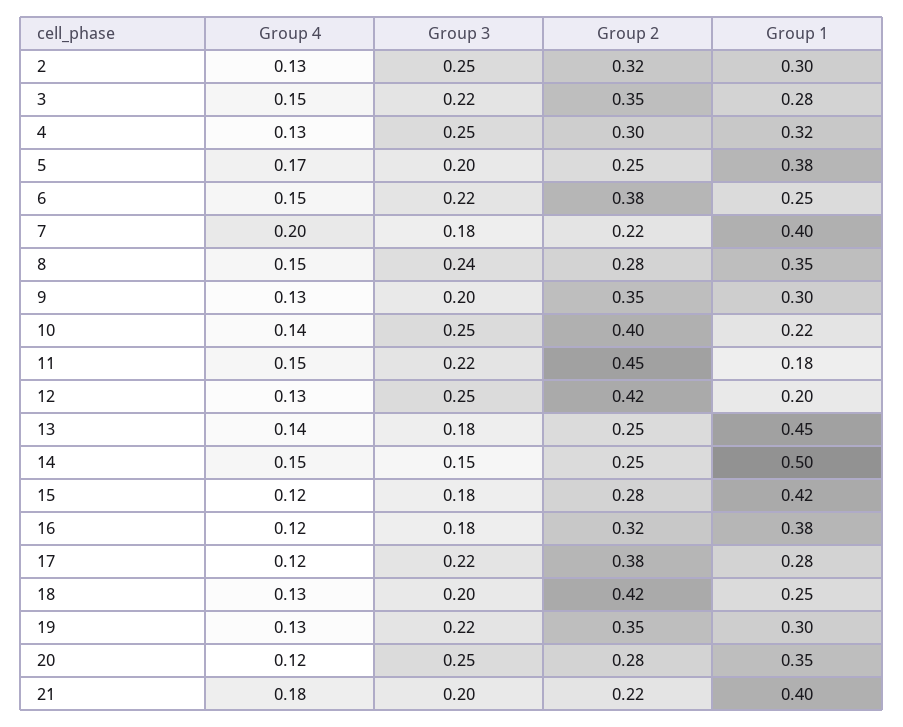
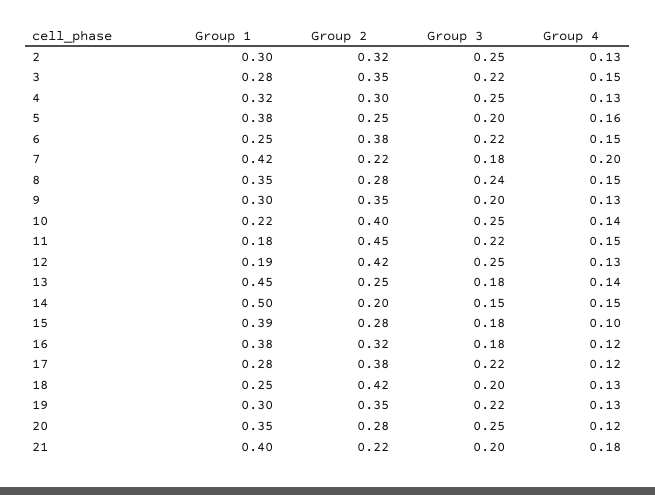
  {
    "Group 4": {
      "2": 0.13,
      "3": 0.15,
      "4": 0.13,
-     "5": 0.17,
+     "5": 0.16,
      "6": 0.15,
      "7": 0.2,
      "8": 0.15,
      "9": 0.13,
      "10": 0.14,
      "11": 0.15,
      "12": 0.13,
      "13": 0.14,
      "14": 0.15,
-     "15": 0.12,
+     "15": 0.1,
      "16": 0.12,
      "17": 0.12,
      "18": 0.13,
      "19": 0.13,
      "20": 0.12,
      "21": 0.18
    },
    "Group 3": {
      "2": 0.25,
      "3": 0.22,
      "4": 0.25,
      "5": 0.2,
      "6": 0.22,
      "7": 0.18,
      "8": 0.24,
      "9": 0.2,
      "10": 0.25,
      "11": 0.22,
      "12": 0.25,
      "13": 0.18,
      "14": 0.15,
      "15": 0.18,
      "16": 0.18,
      "17": 0.22,
      "18": 0.2,
      "19": 0.22,
      "20": 0.25,
      "21": 0.2
    },
    "Group 2": {
      "2": 0.32,
      "3": 0.35,
      "4": 0.3,
      "5": 0.25,
      "6": 0.38,
      "7": 0.22,
      "8": 0.28,
      "9": 0.35,
      "10": 0.4,
      "11": 0.45,
      "12": 0.42,
      "13": 0.25,
-     "14": 0.25,
+     "14": 0.2,
      "15": 0.28,
      "16": 0.32,
      "17": 0.38,
      "18": 0.42,
      "19": 0.35,
      "20": 0.28,
      "21": 0.22
    },
    "Group 1": {
      "2": 0.3,
      "3": 0.28,
      "4": 0.32,
      "5": 0.38,
      "6": 0.25,
-     "7": 0.4,
+     "7": 0.42,
      "8": 0.35,
      "9": 0.3,
      "10": 0.22,
      "11": 0.18,
-     "12": 0.2,
+     "12": 0.19,
      "13": 0.45,
      "14": 0.5,
-     "15": 0.42,
+     "15": 0.39,
      "16": 0.38,
      "17": 0.28,
      "18": 0.25,
      "19": 0.3,
      "20": 0.35,
      "21": 0.4
    }
  }

